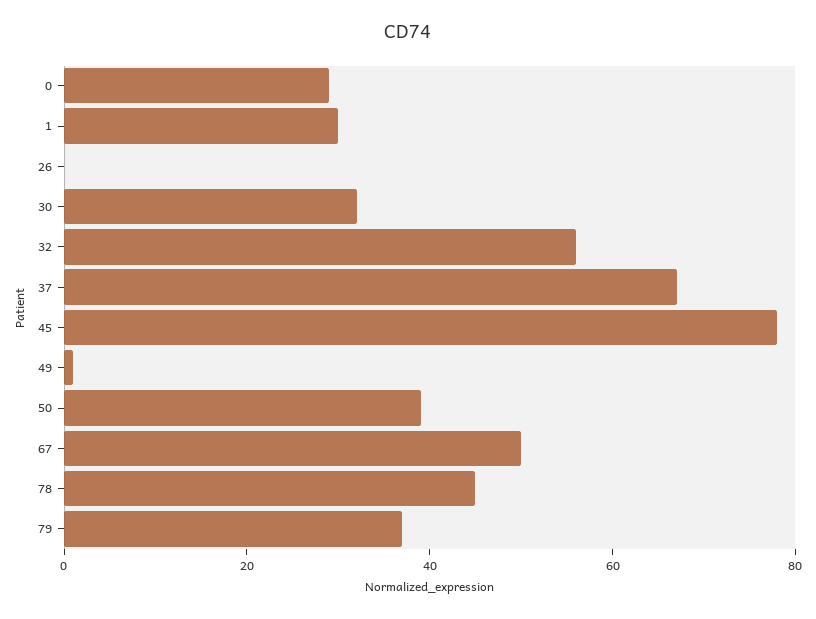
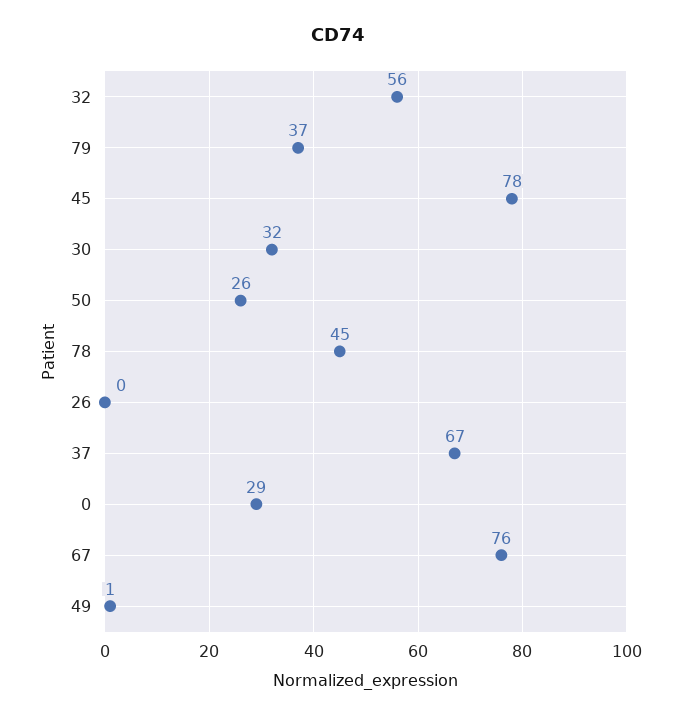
  {
    "0": 29,
-   "1": 30,
    "26": 0,
    "30": 32,
    "32": 56,
    "37": 67,
    "45": 78,
    "49": 1,
-   "50": 40,
+   "50": 26,
-   "67": 50,
+   "67": 76,
    "78": 45,
    "79": 37
  }

